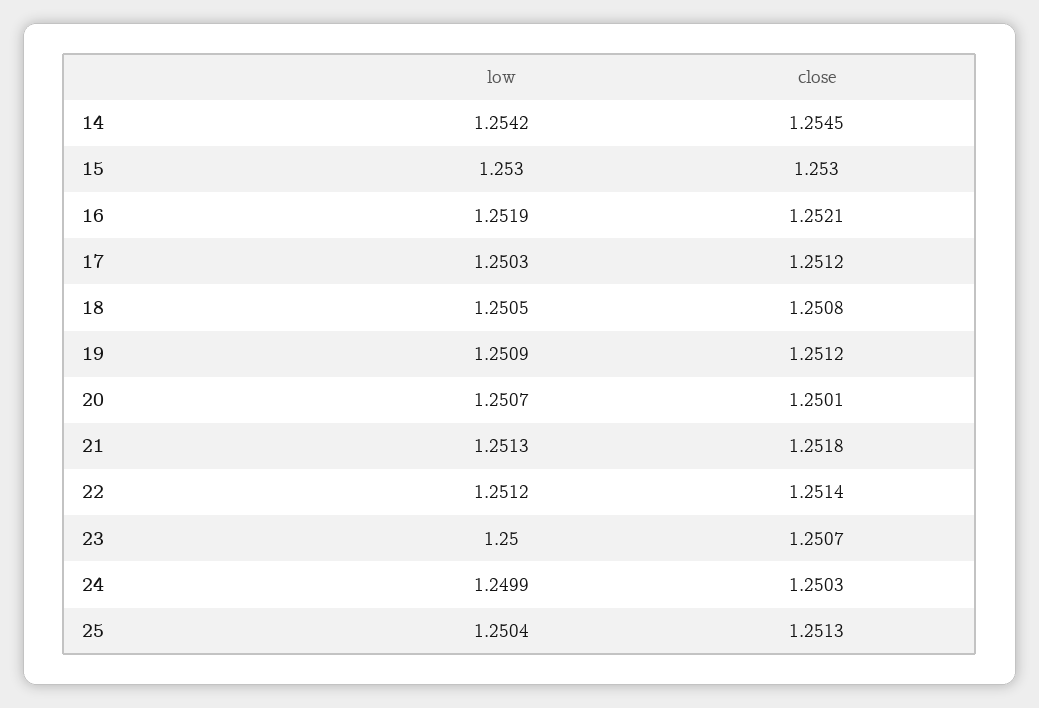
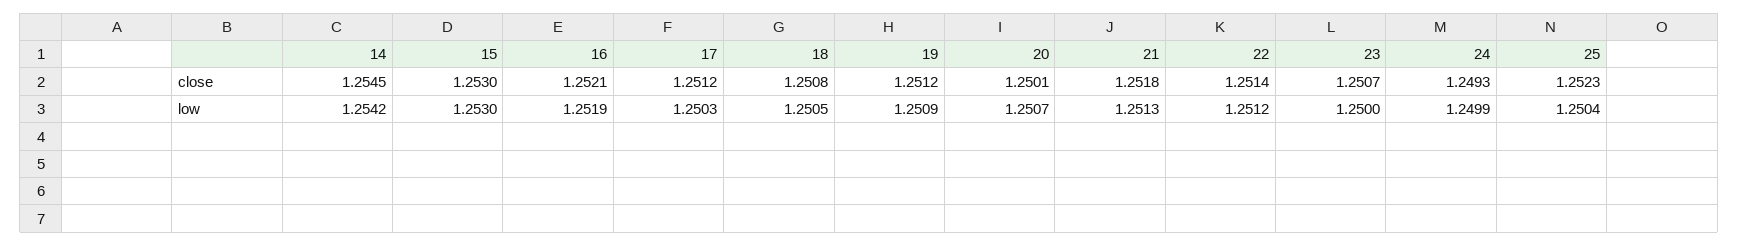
  {
    "low": {
      "14": 1.2542,
      "15": 1.253,
      "16": 1.2519,
      "17": 1.2503,
      "18": 1.2505,
      "19": 1.2509,
      "20": 1.2507,
      "21": 1.2513,
      "22": 1.2512,
      "23": 1.25,
      "24": 1.2499,
      "25": 1.2504
    },
    "close": {
      "14": 1.2545,
      "15": 1.253,
      "16": 1.2521,
      "17": 1.2512,
      "18": 1.2508,
      "19": 1.2512,
      "20": 1.2501,
      "21": 1.2518,
      "22": 1.2514,
      "23": 1.2507,
-     "24": 1.2503,
+     "24": 1.2493,
-     "25": 1.2513
+     "25": 1.2523
    }
  }

